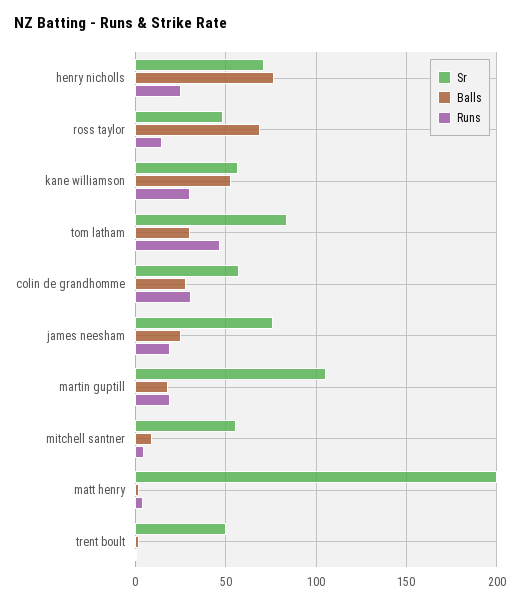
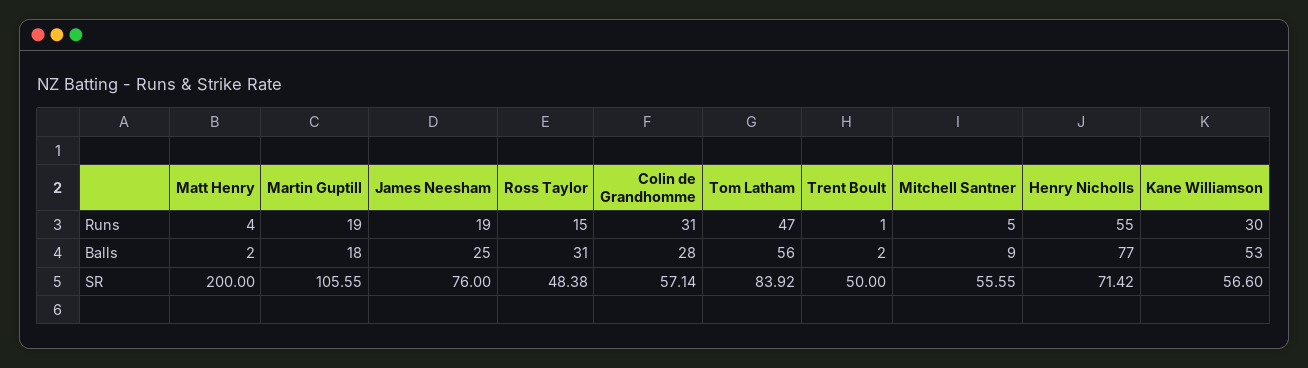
  {
    "Sr": {
      "henry nicholls": 71.42,
      "ross taylor": 48.38,
      "kane williamson": 56.6,
      "tom latham": 83.92,
      "colin de grandhomme": 57.14,
      "james neesham": 76,
      "martin guptill": 105.55,
      "mitchell santner": 55.55,
      "matt henry": 200,
      "trent boult": 50
    },
    "Balls": {
      "henry nicholls": 77,
-     "ross taylor": 70,
+     "ross taylor": 31,
      "kane williamson": 53,
-     "tom latham": 30,
+     "tom latham": 56,
      "colin de grandhomme": 28,
      "james neesham": 25,
      "martin guptill": 18,
      "mitchell santner": 9,
      "matt henry": 2,
      "trent boult": 2
    },
    "Runs": {
-     "henry nicholls": 25,
+     "henry nicholls": 55,
      "ross taylor": 15,
      "kane williamson": 30,
      "tom latham": 47,
      "colin de grandhomme": 31,
      "james neesham": 19,
      "martin guptill": 19,
      "mitchell santner": 5,
      "matt henry": 4,
      "trent boult": 1
    }
  }

